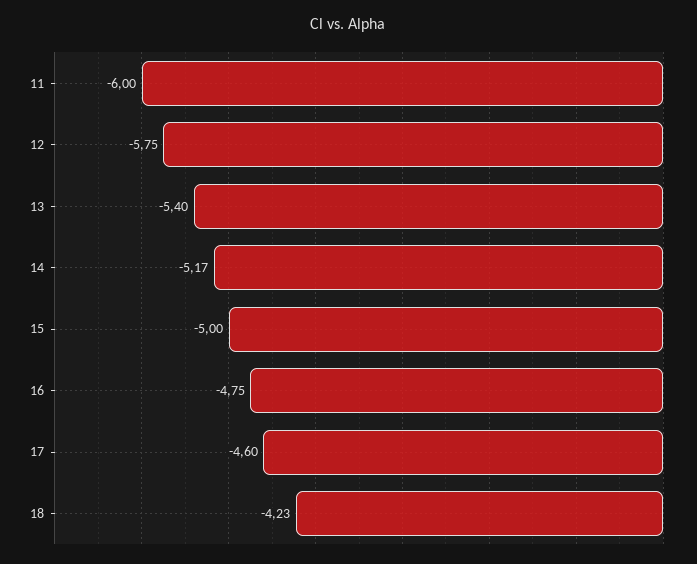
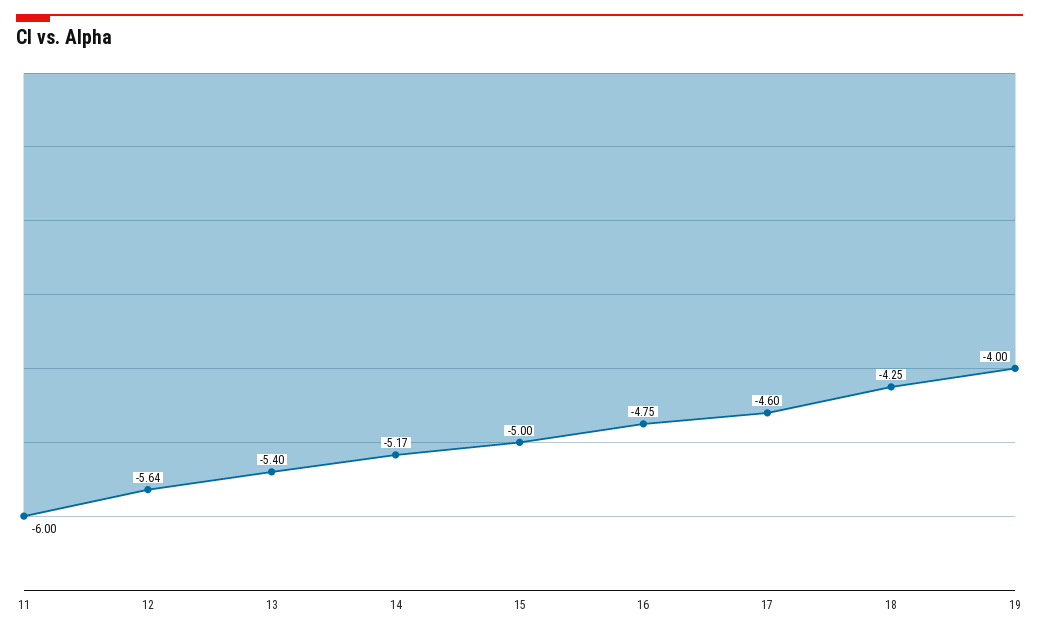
  {
    "11": -6,
-   "12": -5.75,
+   "12": -5.64,
    "13": -5.4,
    "14": -5.17,
    "15": -5,
    "16": -4.75,
    "17": -4.6,
-   "18": -4.23
+   "18": -4.25,
+   "19": -4
  }

